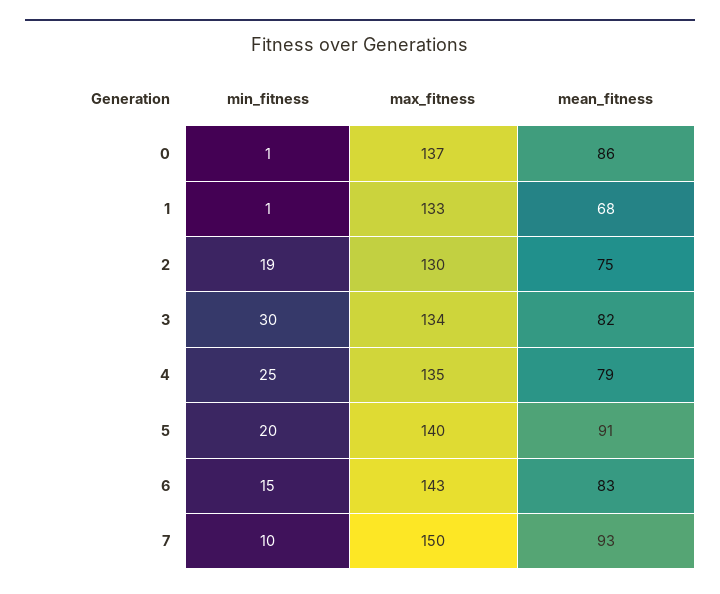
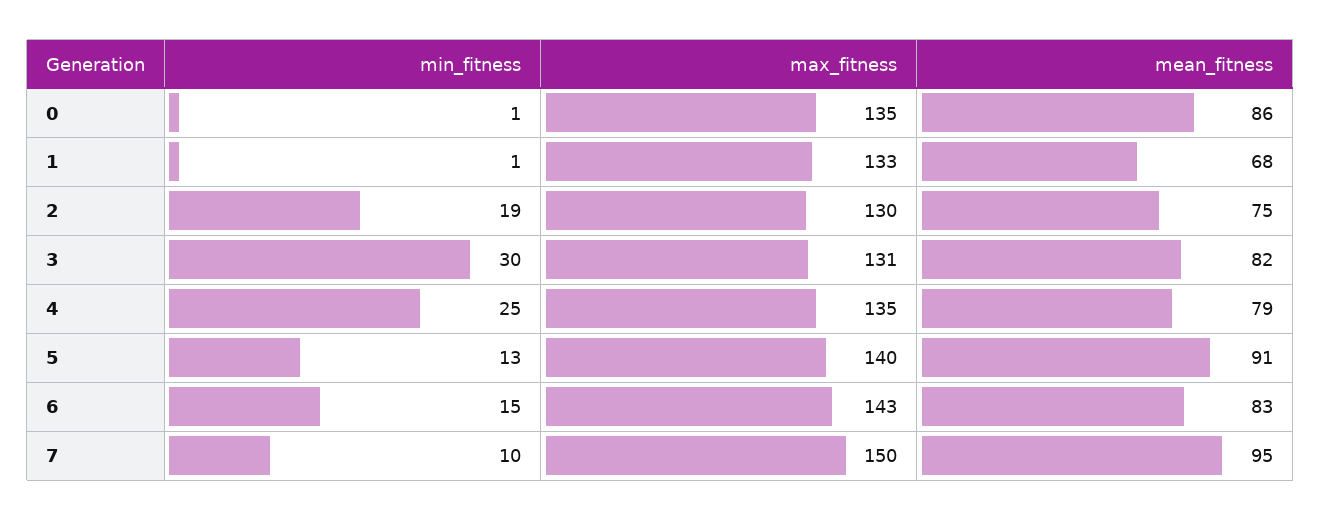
  {
    "min_fitness": {
      "0": 1,
      "1": 1,
      "2": 19,
      "3": 30,
      "4": 25,
-     "5": 20,
+     "5": 13,
      "6": 15,
      "7": 10
    },
    "max_fitness": {
-     "0": 137,
+     "0": 135,
      "1": 133,
      "2": 130,
-     "3": 134,
+     "3": 131,
      "4": 135,
      "5": 140,
      "6": 143,
      "7": 150
    },
    "mean_fitness": {
      "0": 86,
      "1": 68,
      "2": 75,
      "3": 82,
      "4": 79,
      "5": 91,
      "6": 83,
-     "7": 93
+     "7": 95
    }
  }

